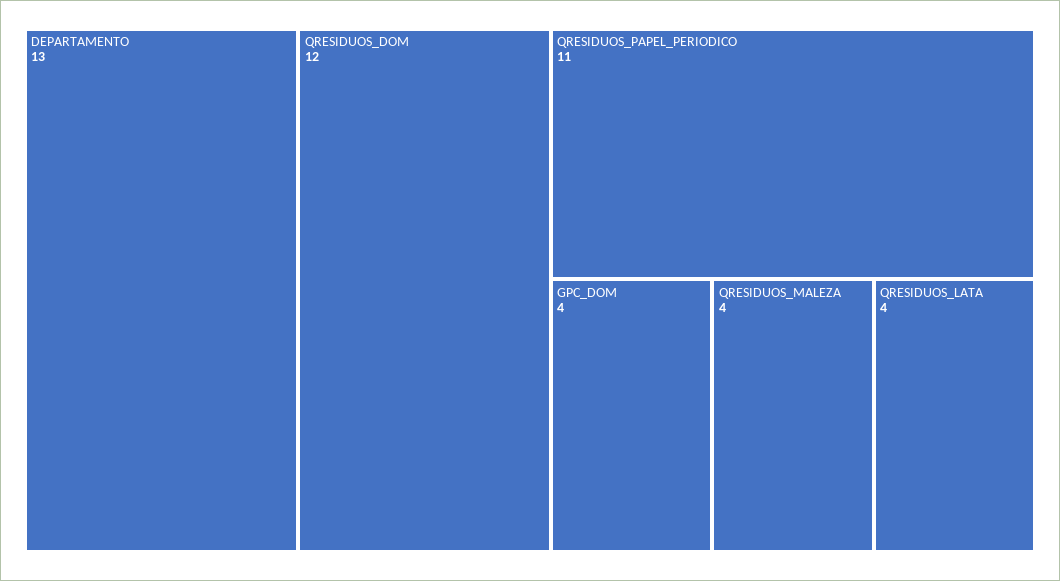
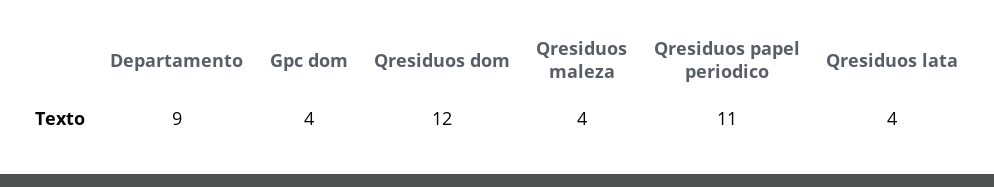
  {
-   "DEPARTAMENTO": 13,
+   "DEPARTAMENTO": 9,
    "QRESIDUOS_DOM": 12,
    "QRESIDUOS_PAPEL_PERIODICO": 11,
    "GPC_DOM": 4,
    "QRESIDUOS_MALEZA": 4,
    "QRESIDUOS_LATA": 4
  }

